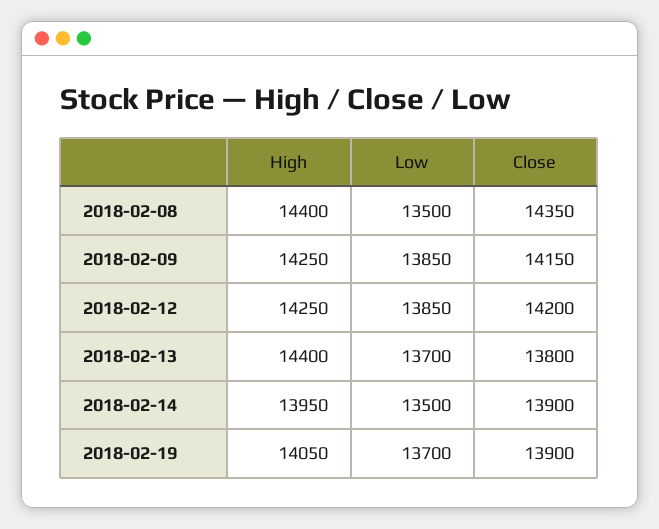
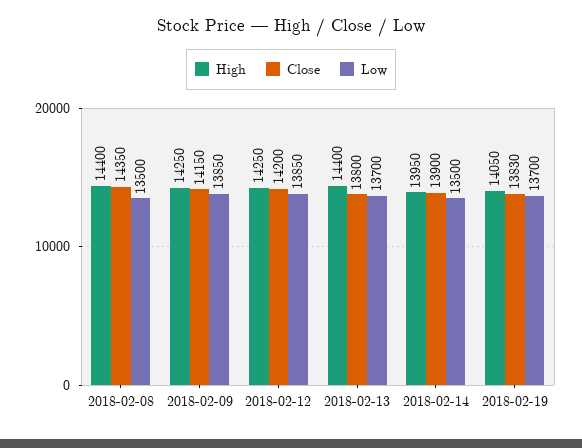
  {
    "High": {
      "2018-02-08": 14400,
      "2018-02-09": 14250,
      "2018-02-12": 14250,
      "2018-02-13": 14400,
      "2018-02-14": 13950,
      "2018-02-19": 14050
    },
    "Low": {
      "2018-02-08": 13500,
      "2018-02-09": 13850,
      "2018-02-12": 13850,
      "2018-02-13": 13700,
      "2018-02-14": 13500,
      "2018-02-19": 13700
    },
    "Close": {
      "2018-02-08": 14350,
      "2018-02-09": 14150,
      "2018-02-12": 14200,
      "2018-02-13": 13800,
      "2018-02-14": 13900,
-     "2018-02-19": 13900
+     "2018-02-19": 13830
    }
  }

